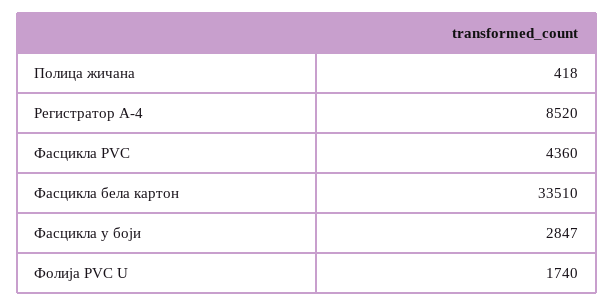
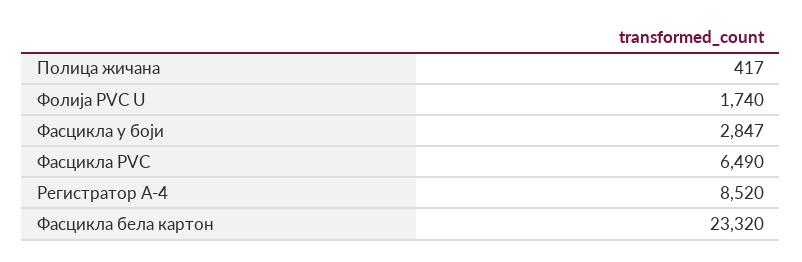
  {
-   "Полица жичана": 418,
+   "Полица жичана": 417,
    "Регистратор А-4": 8520,
-   "Фасцикла PVC": 4360,
+   "Фасцикла PVC": 6490,
-   "Фасцикла бела картон": 33510,
+   "Фасцикла бела картон": 23320,
    "Фасцикла у боји": 2847,
    "Фолија PVC U": 1740
  }

